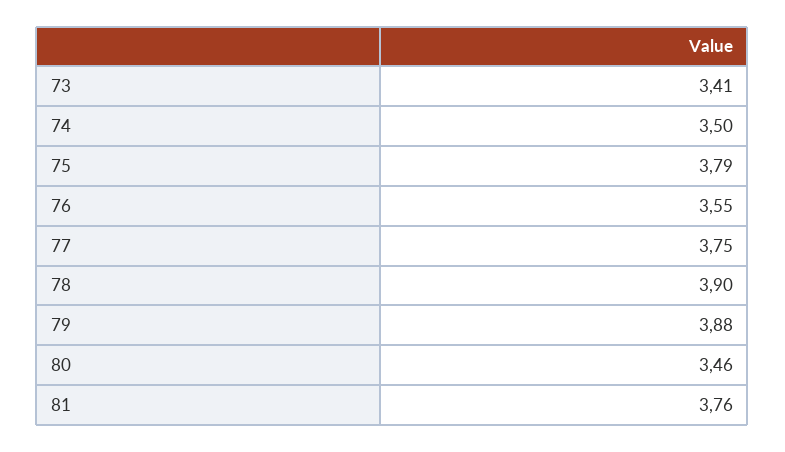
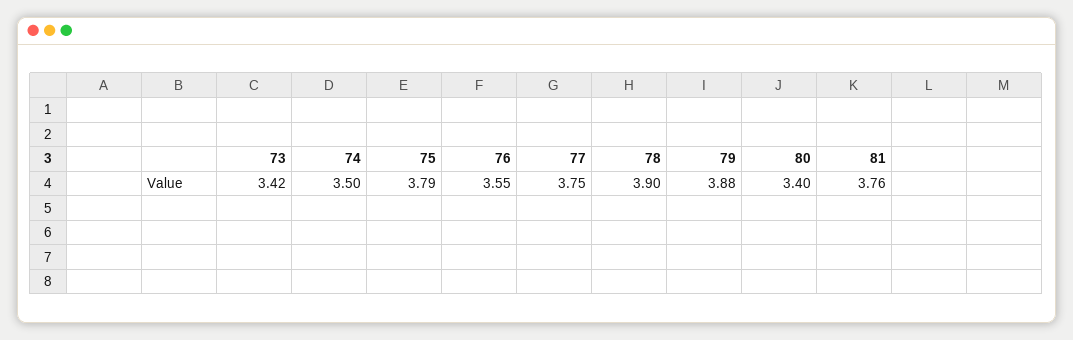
  {
-   "73": 3.41,
+   "73": 3.42,
    "74": 3.5,
    "75": 3.79,
    "76": 3.55,
    "77": 3.75,
    "78": 3.9,
    "79": 3.88,
-   "80": 3.46,
+   "80": 3.4,
    "81": 3.76
  }

